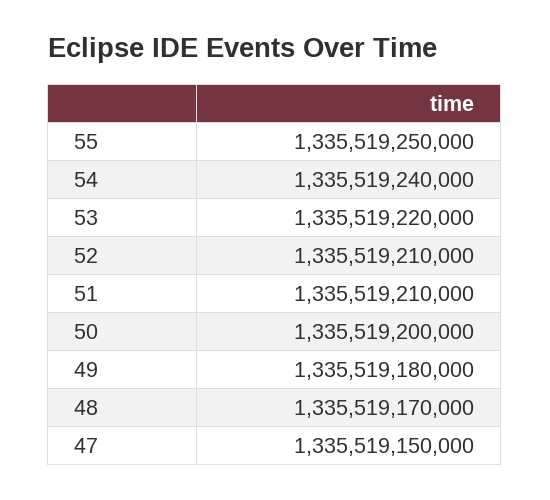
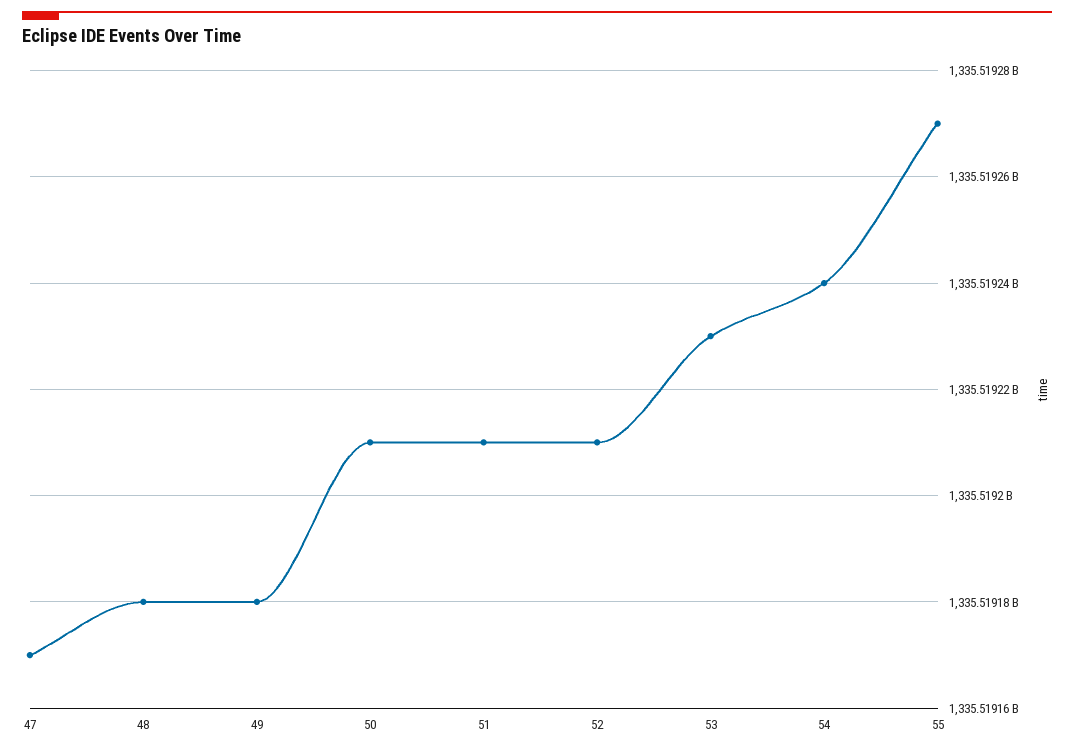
  {
-   "55": 1335519250000,
+   "55": 1335519270000,
    "54": 1335519240000,
-   "53": 1335519220000,
+   "53": 1335519230000,
    "52": 1335519210000,
    "51": 1335519210000,
-   "50": 1335519200000,
+   "50": 1335519210000,
    "49": 1335519180000,
-   "48": 1335519170000,
+   "48": 1335519180000,
-   "47": 1335519150000
+   "47": 1335519170000
  }

